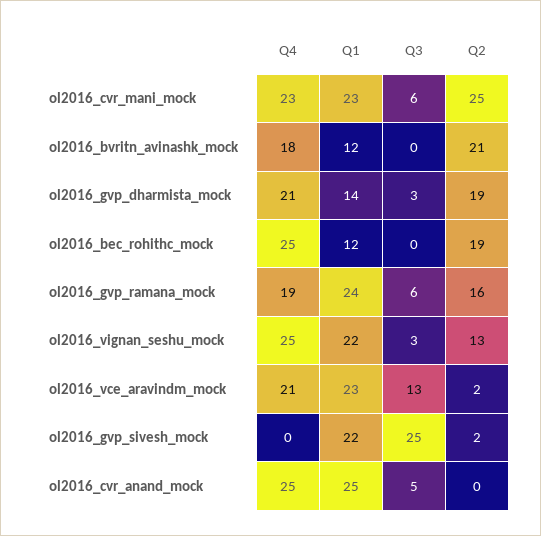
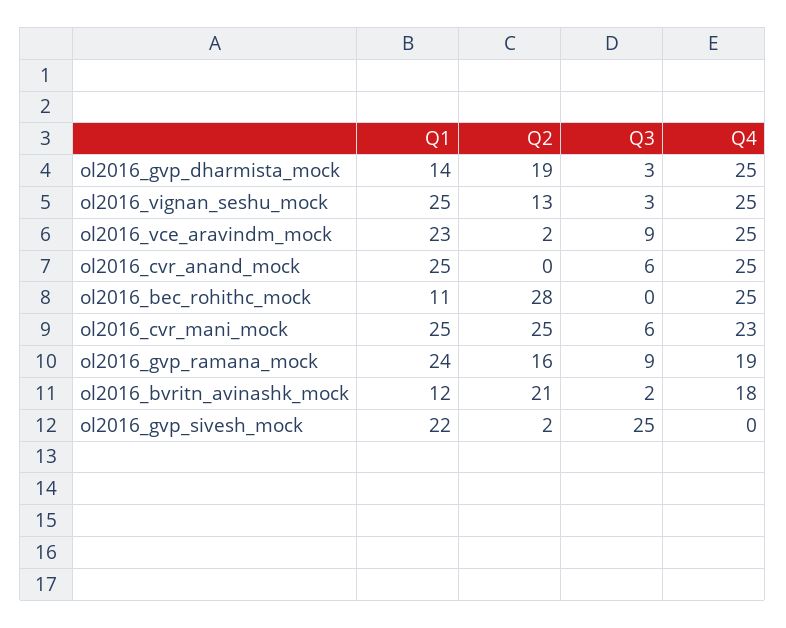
  {
    "Q4": {
      "ol2016_cvr_mani_mock": 23,
      "ol2016_bvritn_avinashk_mock": 18,
-     "ol2016_gvp_dharmista_mock": 21,
+     "ol2016_gvp_dharmista_mock": 25,
      "ol2016_bec_rohithc_mock": 25,
      "ol2016_gvp_ramana_mock": 19,
      "ol2016_vignan_seshu_mock": 25,
-     "ol2016_vce_aravindm_mock": 21,
+     "ol2016_vce_aravindm_mock": 25,
      "ol2016_gvp_sivesh_mock": 0,
      "ol2016_cvr_anand_mock": 25
    },
    "Q1": {
-     "ol2016_cvr_mani_mock": 23,
+     "ol2016_cvr_mani_mock": 25,
      "ol2016_bvritn_avinashk_mock": 12,
      "ol2016_gvp_dharmista_mock": 14,
-     "ol2016_bec_rohithc_mock": 12,
+     "ol2016_bec_rohithc_mock": 11,
      "ol2016_gvp_ramana_mock": 24,
-     "ol2016_vignan_seshu_mock": 22,
+     "ol2016_vignan_seshu_mock": 25,
      "ol2016_vce_aravindm_mock": 23,
      "ol2016_gvp_sivesh_mock": 22,
      "ol2016_cvr_anand_mock": 25
    },
    "Q3": {
      "ol2016_cvr_mani_mock": 6,
-     "ol2016_bvritn_avinashk_mock": 0,
+     "ol2016_bvritn_avinashk_mock": 2,
      "ol2016_gvp_dharmista_mock": 3,
      "ol2016_bec_rohithc_mock": 0,
-     "ol2016_gvp_ramana_mock": 6,
+     "ol2016_gvp_ramana_mock": 9,
      "ol2016_vignan_seshu_mock": 3,
-     "ol2016_vce_aravindm_mock": 13,
+     "ol2016_vce_aravindm_mock": 9,
      "ol2016_gvp_sivesh_mock": 25,
-     "ol2016_cvr_anand_mock": 5
+     "ol2016_cvr_anand_mock": 6
    },
    "Q2": {
      "ol2016_cvr_mani_mock": 25,
      "ol2016_bvritn_avinashk_mock": 21,
      "ol2016_gvp_dharmista_mock": 19,
-     "ol2016_bec_rohithc_mock": 19,
+     "ol2016_bec_rohithc_mock": 28,
      "ol2016_gvp_ramana_mock": 16,
      "ol2016_vignan_seshu_mock": 13,
      "ol2016_vce_aravindm_mock": 2,
      "ol2016_gvp_sivesh_mock": 2,
      "ol2016_cvr_anand_mock": 0
    }
  }

